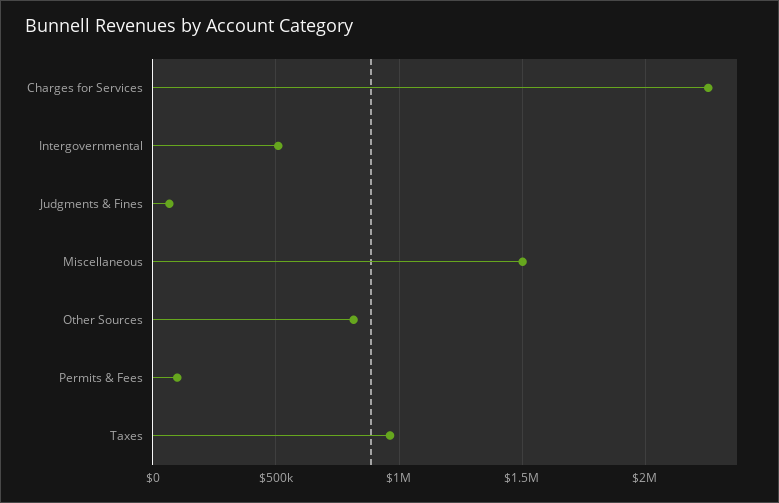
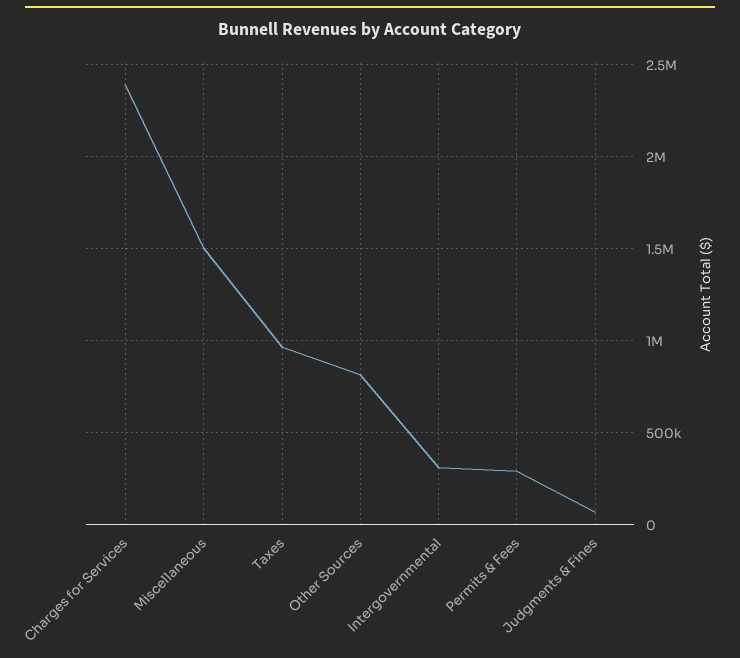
  {
-   "Charges for Services": 2250000,
+   "Charges for Services": 2400000,
-   "Intergovernmental": 500000,
+   "Intergovernmental": 300000,
    "Judgments & Fines": 50000,
    "Miscellaneous": 1500000,
    "Other Sources": 800000,
-   "Permits & Fees": 100000,
+   "Permits & Fees": 300000,
    "Taxes": 950000
  }

